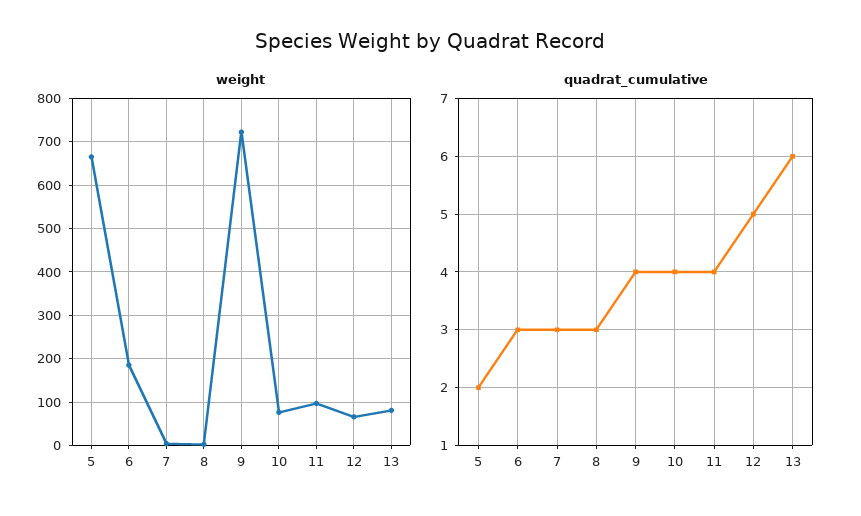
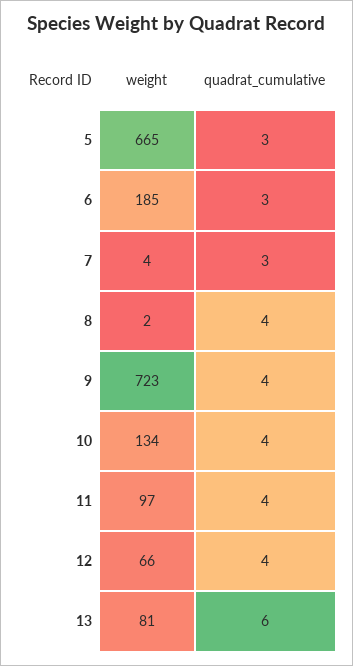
  {
    "weight": {
      "5": 665,
      "6": 185,
      "7": 4,
      "8": 2,
      "9": 723,
-     "10": 80,
+     "10": 134,
      "11": 97,
      "12": 66,
      "13": 81
    },
    "quadrat_cumulative": {
-     "5": 2,
+     "5": 3,
      "6": 3,
      "7": 3,
-     "8": 3,
+     "8": 4,
      "9": 4,
      "10": 4,
      "11": 4,
-     "12": 5,
+     "12": 4,
      "13": 6
    }
  }

